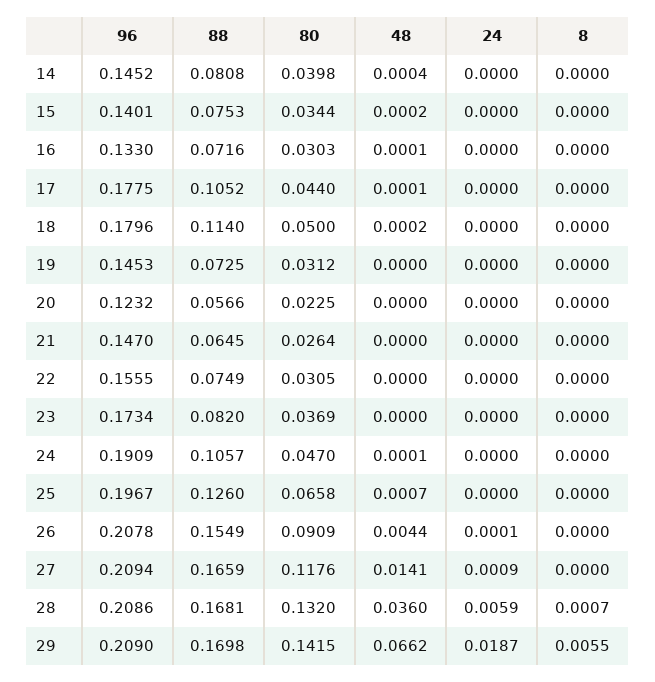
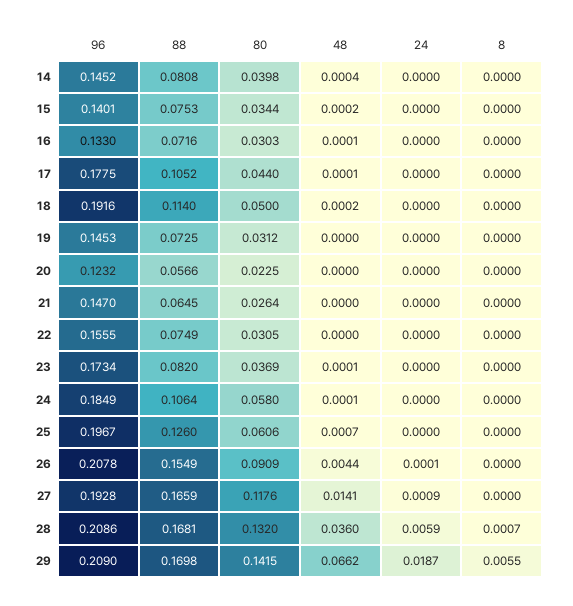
  {
    "96": {
      "14": 0.1452,
      "15": 0.1401,
      "16": 0.133,
      "17": 0.1775,
-     "18": 0.1796,
+     "18": 0.1916,
      "19": 0.1453,
      "20": 0.1232,
      "21": 0.147,
      "22": 0.1555,
      "23": 0.1734,
-     "24": 0.1909,
+     "24": 0.1849,
      "25": 0.1967,
      "26": 0.2078,
-     "27": 0.2094,
+     "27": 0.1928,
      "28": 0.2086,
      "29": 0.209
    },
    "88": {
      "14": 0.0808,
      "15": 0.0753,
      "16": 0.0716,
      "17": 0.1052,
      "18": 0.114,
      "19": 0.0725,
      "20": 0.0566,
      "21": 0.0645,
      "22": 0.0749,
      "23": 0.082,
-     "24": 0.1057,
+     "24": 0.1064,
      "25": 0.126,
      "26": 0.1549,
      "27": 0.1659,
      "28": 0.1681,
      "29": 0.1698
    },
    "80": {
      "14": 0.0398,
      "15": 0.0344,
      "16": 0.0303,
      "17": 0.044,
      "18": 0.05,
      "19": 0.0312,
      "20": 0.0225,
      "21": 0.0264,
      "22": 0.0305,
      "23": 0.0369,
-     "24": 0.047,
+     "24": 0.058,
-     "25": 0.0658,
+     "25": 0.0606,
      "26": 0.0909,
      "27": 0.1176,
      "28": 0.132,
      "29": 0.1415
    },
    "48": {
      "14": 0.0004,
      "15": 0.0002,
      "16": 0.0001,
      "17": 0.0001,
      "18": 0.0002,
      "19": 0,
      "20": 0,
      "21": 0,
      "22": 0,
-     "23": 0,
+     "23": 0.0001,
      "24": 0.0001,
      "25": 0.0007,
      "26": 0.0044,
      "27": 0.0141,
      "28": 0.036,
      "29": 0.0662
    },
    "24": {
      "14": 0,
      "15": 0,
      "16": 0,
      "17": 0,
      "18": 0,
      "19": 0,
      "20": 0,
      "21": 0,
      "22": 0,
      "23": 0,
      "24": 0,
      "25": 0,
      "26": 0.0001,
      "27": 0.0009,
      "28": 0.0059,
      "29": 0.0187
    },
    "8": {
      "14": 0,
      "15": 0,
      "16": 0,
      "17": 0,
      "18": 0,
      "19": 0,
      "20": 0,
      "21": 0,
      "22": 0,
      "23": 0,
      "24": 0,
      "25": 0,
      "26": 0,
      "27": 0,
      "28": 0.0007,
      "29": 0.0055
    }
  }

